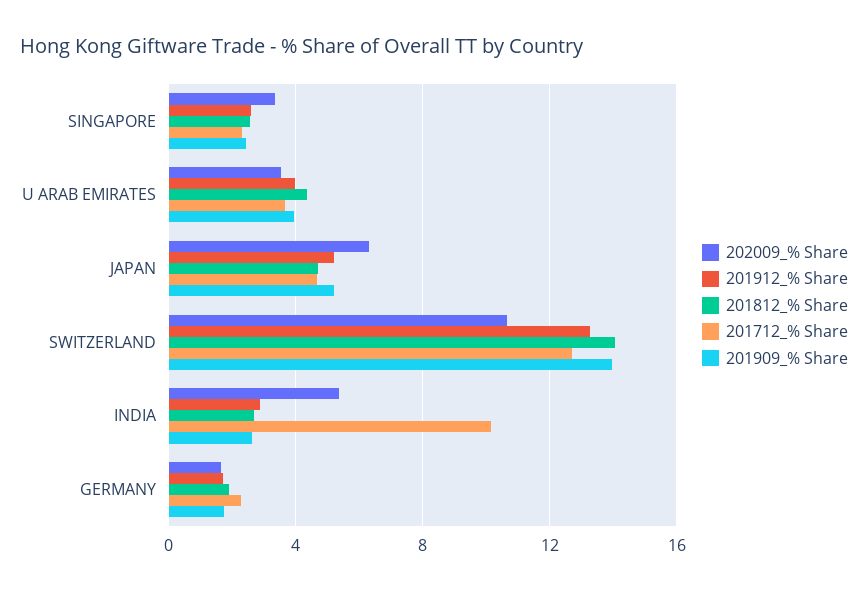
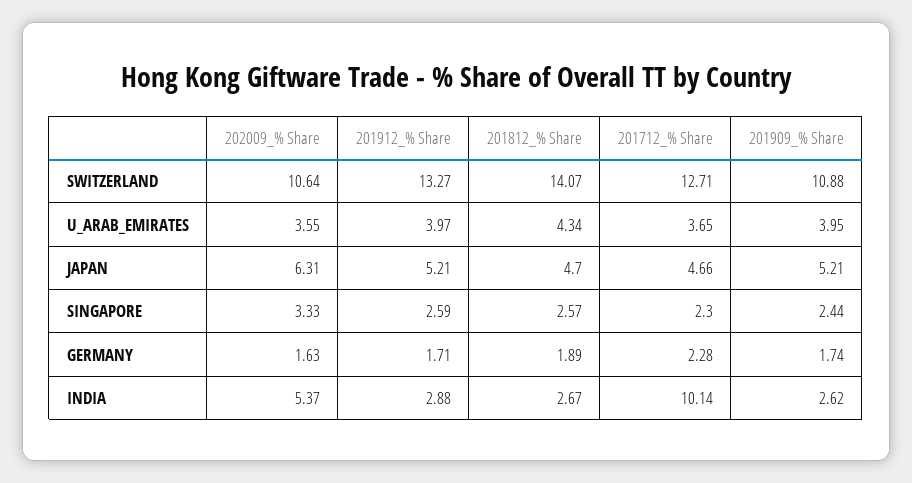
  {
    "202009_% Share": {
      "SINGAPORE": 3.33,
      "U ARAB EMIRATES": 3.55,
      "JAPAN": 6.31,
      "SWITZERLAND": 10.64,
      "INDIA": 5.37,
      "GERMANY": 1.63
    },
    "201912_% Share": {
      "SINGAPORE": 2.59,
      "U ARAB EMIRATES": 3.97,
      "JAPAN": 5.21,
      "SWITZERLAND": 13.27,
      "INDIA": 2.88,
      "GERMANY": 1.71
    },
    "201812_% Share": {
      "SINGAPORE": 2.57,
      "U ARAB EMIRATES": 4.34,
      "JAPAN": 4.7,
      "SWITZERLAND": 14.07,
      "INDIA": 2.67,
      "GERMANY": 1.89
    },
    "201712_% Share": {
      "SINGAPORE": 2.3,
      "U ARAB EMIRATES": 3.65,
      "JAPAN": 4.66,
      "SWITZERLAND": 12.71,
      "INDIA": 10.14,
      "GERMANY": 2.28
    },
    "201909_% Share": {
      "SINGAPORE": 2.44,
      "U ARAB EMIRATES": 3.95,
      "JAPAN": 5.21,
-     "SWITZERLAND": 14,
+     "SWITZERLAND": 10.88,
      "INDIA": 2.62,
      "GERMANY": 1.74
    }
  }

